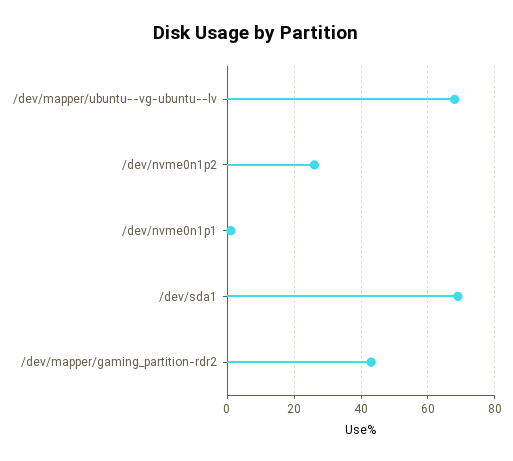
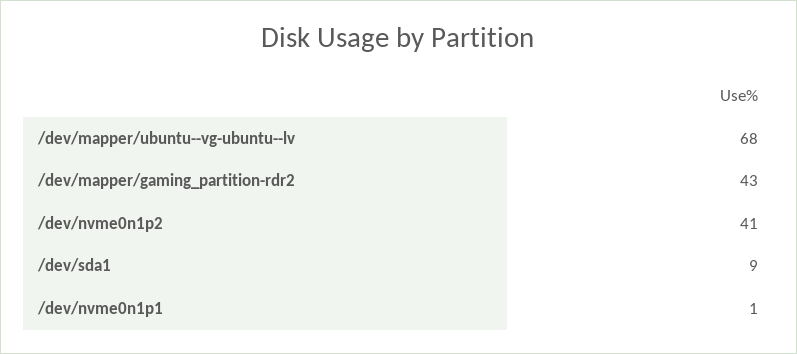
  {
    "/dev/mapper/ubuntu--vg-ubuntu--lv": 68,
-   "/dev/nvme0n1p2": 25,
+   "/dev/nvme0n1p2": 41,
    "/dev/nvme0n1p1": 1,
-   "/dev/sda1": 70,
+   "/dev/sda1": 9,
    "/dev/mapper/gaming_partition-rdr2": 43
  }

